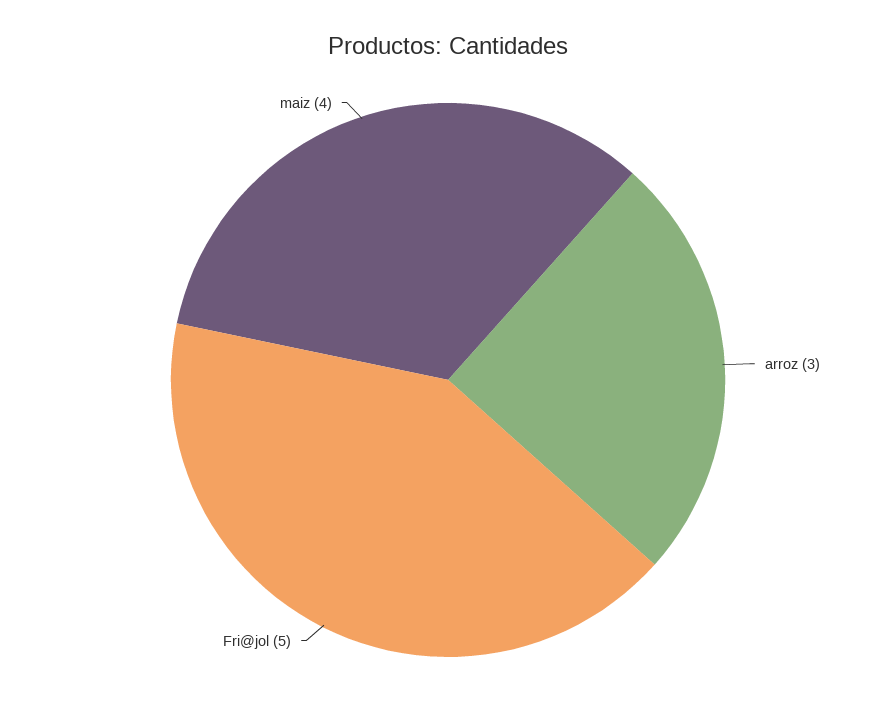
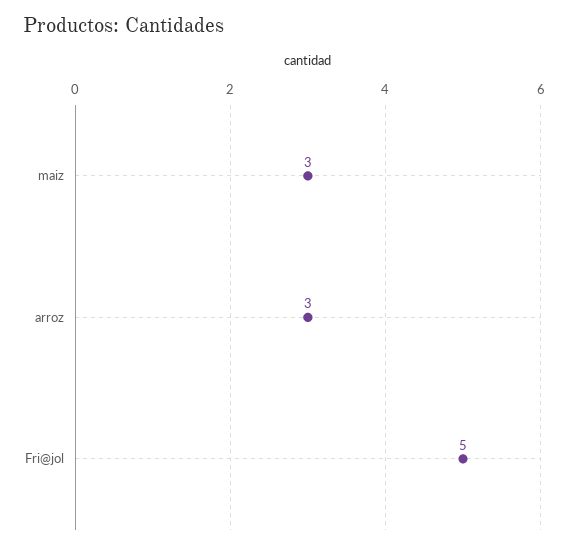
  {
    "arroz": 3,
    "Fri@jol": 5,
-   "maiz": 4
+   "maiz": 3
  }

